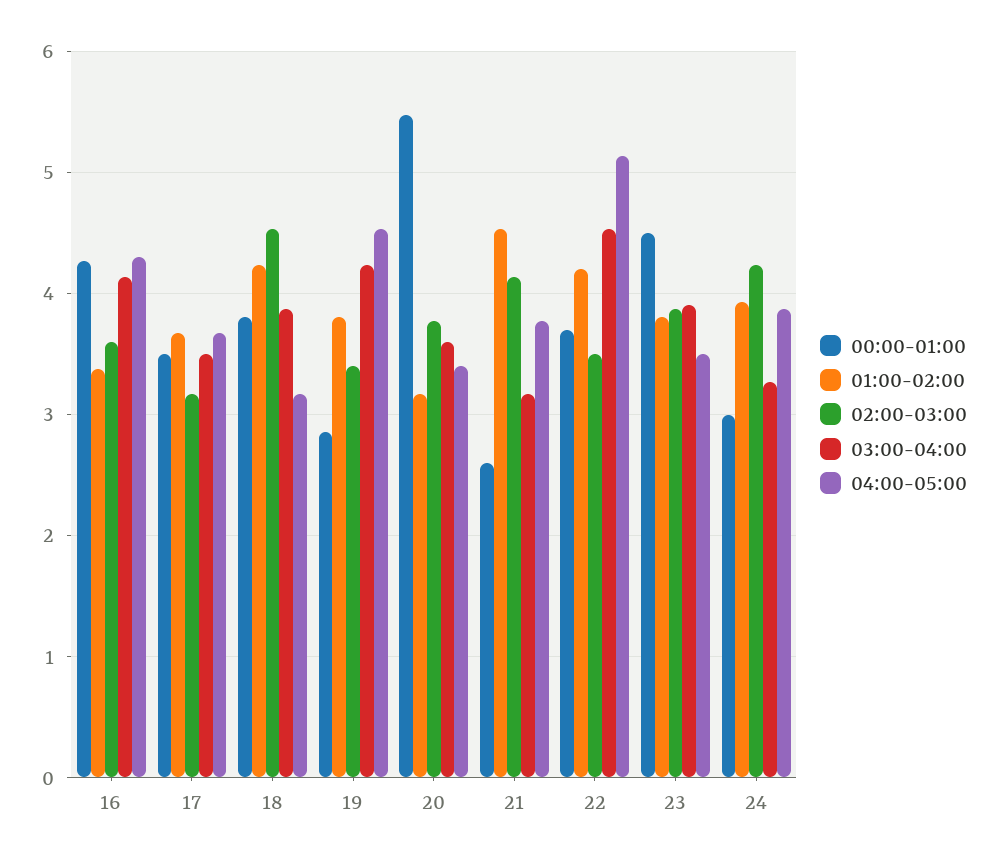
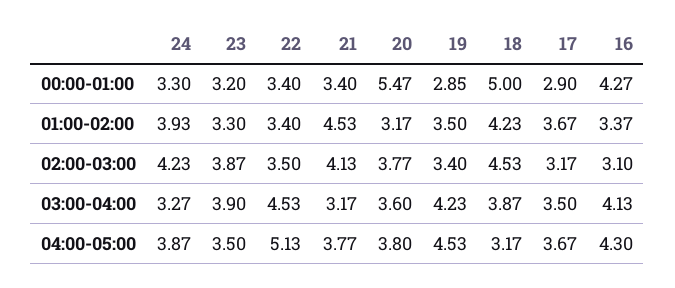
  {
    "00:00-01:00": {
      "16": 4.27,
-     "17": 3.5,
+     "17": 2.9,
-     "18": 3.8,
+     "18": 5,
      "19": 2.85,
      "20": 5.47,
-     "21": 2.6,
+     "21": 3.4,
-     "22": 3.7,
+     "22": 3.4,
-     "23": 4.5,
+     "23": 3.2,
-     "24": 3
+     "24": 3.3
    },
    "01:00-02:00": {
      "16": 3.37,
      "17": 3.67,
      "18": 4.23,
-     "19": 3.8,
+     "19": 3.5,
      "20": 3.17,
      "21": 4.53,
-     "22": 4.2,
+     "22": 3.4,
-     "23": 3.8,
+     "23": 3.3,
      "24": 3.93
    },
    "02:00-03:00": {
-     "16": 3.6,
+     "16": 3.1,
      "17": 3.17,
      "18": 4.53,
      "19": 3.4,
      "20": 3.77,
      "21": 4.13,
      "22": 3.5,
      "23": 3.87,
      "24": 4.23
    },
    "03:00-04:00": {
      "16": 4.13,
      "17": 3.5,
      "18": 3.87,
      "19": 4.23,
      "20": 3.6,
      "21": 3.17,
      "22": 4.53,
      "23": 3.9,
      "24": 3.27
    },
    "04:00-05:00": {
      "16": 4.3,
      "17": 3.67,
      "18": 3.17,
      "19": 4.53,
-     "20": 3.4,
+     "20": 3.8,
      "21": 3.77,
      "22": 5.13,
      "23": 3.5,
      "24": 3.87
    }
  }

